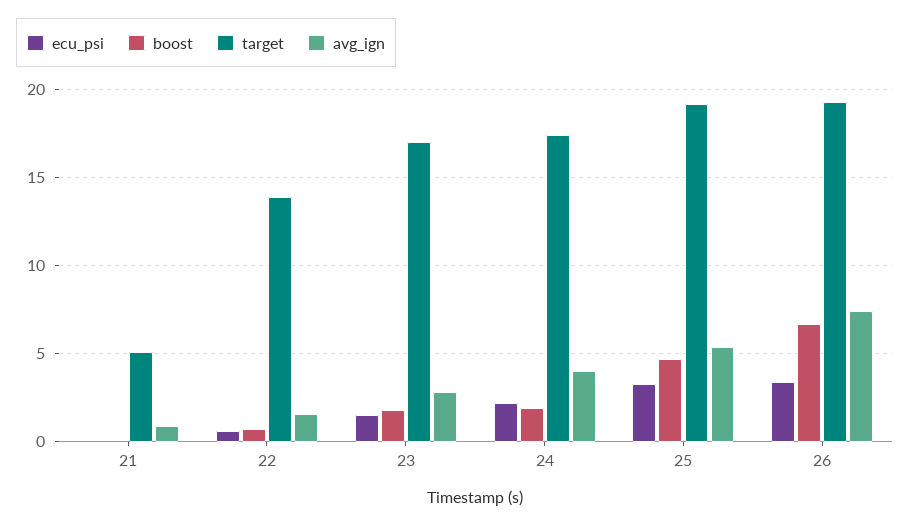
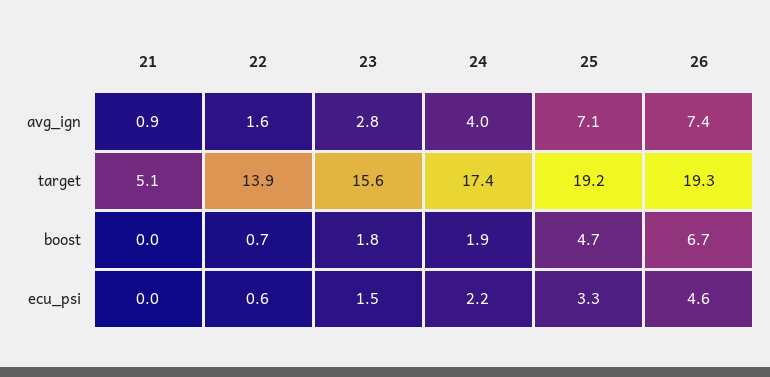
  {
    "ecu_psi": {
      "21": 0,
      "22": 0.6,
      "23": 1.5,
      "24": 2.2,
      "25": 3.3,
-     "26": 3.5
+     "26": 4.6
    },
    "boost": {
      "21": 0,
      "22": 0.7,
      "23": 1.8,
      "24": 1.9,
      "25": 4.7,
      "26": 6.7
    },
    "target": {
      "21": 5.1,
      "22": 13.9,
-     "23": 17,
+     "23": 15.6,
      "24": 17.4,
      "25": 19.2,
      "26": 19.3
    },
    "avg_ign": {
      "21": 0.9,
      "22": 1.6,
      "23": 2.8,
      "24": 4,
-     "25": 5.5,
+     "25": 7.1,
      "26": 7.4
    }
  }

